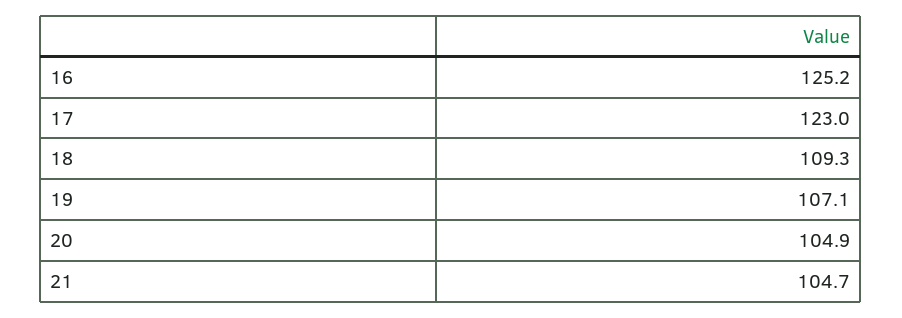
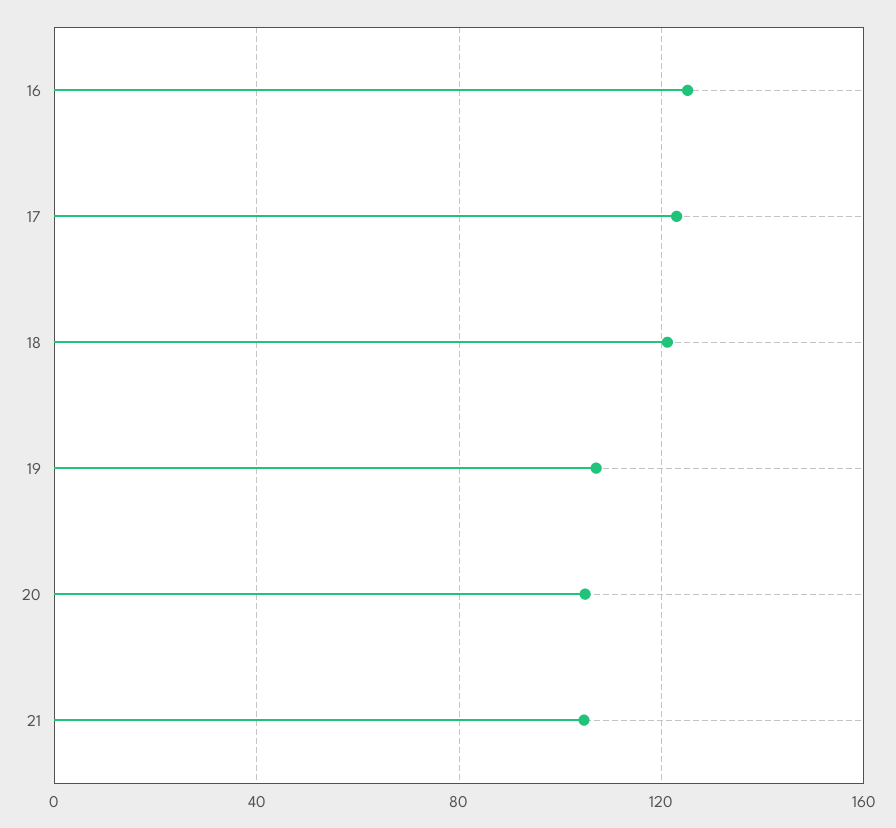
  {
    "16": 125.2,
    "17": 123,
-   "18": 109.3,
+   "18": 120,
    "19": 107.1,
    "20": 104.9,
    "21": 104.7
  }

